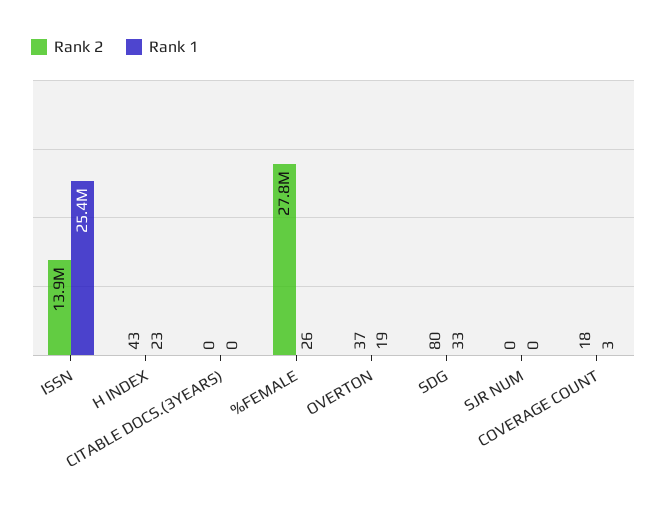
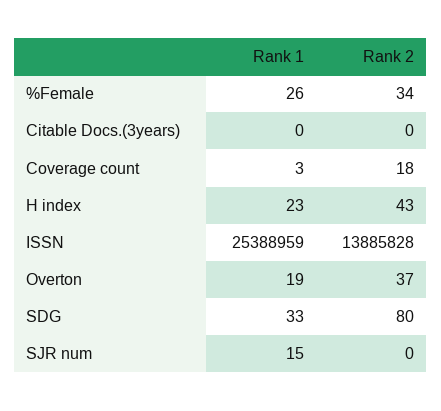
  {
    "Rank 2": {
      "ISSN": 13885828,
      "H INDEX": 43,
      "CITABLE DOCS.(3YEARS)": 0,
-     "%FEMALE": 27800000,
+     "%FEMALE": 34,
      "OVERTON": 37,
      "SDG": 80,
      "SJR NUM": 0,
      "COVERAGE COUNT": 18
    },
    "Rank 1": {
      "ISSN": 25388959,
      "H INDEX": 23,
      "CITABLE DOCS.(3YEARS)": 0,
      "%FEMALE": 26,
      "OVERTON": 19,
      "SDG": 33,
-     "SJR NUM": 0,
+     "SJR NUM": 15,
      "COVERAGE COUNT": 3
    }
  }

